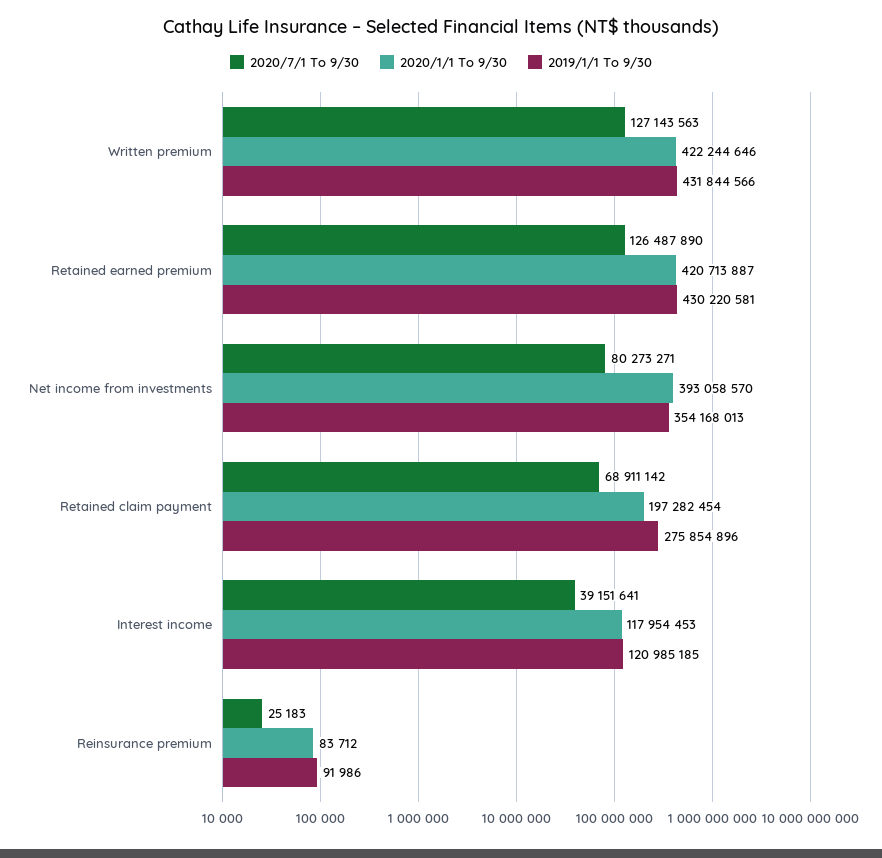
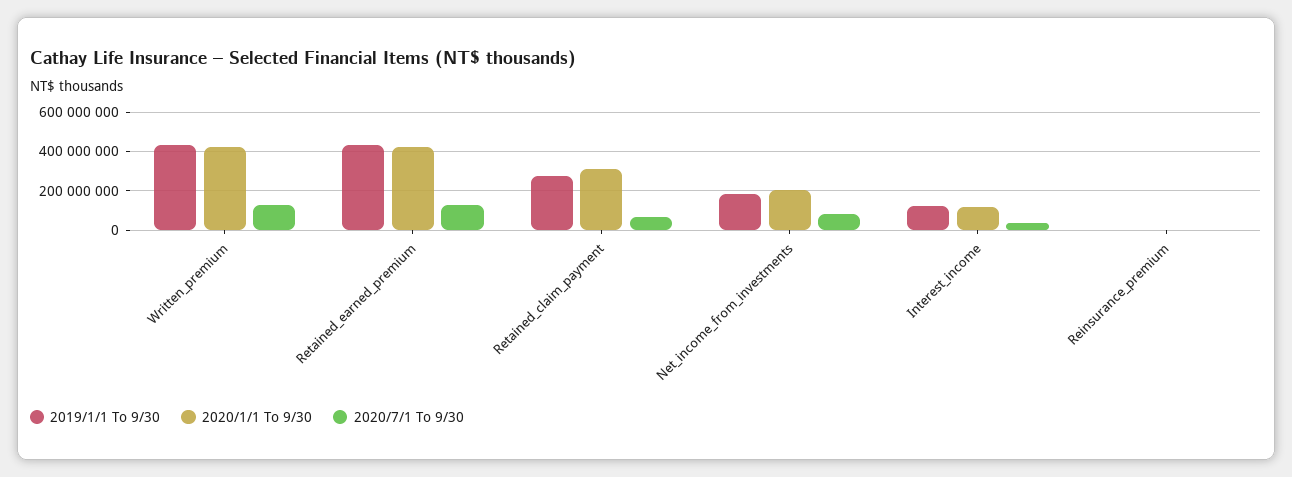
  {
    "2020/7/1 To 9/30": {
      "Written premium": 127143563,
      "Retained earned premium": 126487890,
      "Net income from investments": 80273271,
      "Retained claim payment": 68911142,
      "Interest income": 39151641,
      "Reinsurance premium": 25183
    },
    "2020/1/1 To 9/30": {
      "Written premium": 422244646,
      "Retained earned premium": 420713887,
-     "Net income from investments": 393058570,
+     "Net income from investments": 200000000,
-     "Retained claim payment": 197282454,
+     "Retained claim payment": 300000000,
      "Interest income": 117954453,
      "Reinsurance premium": 83712
    },
    "2019/1/1 To 9/30": {
      "Written premium": 431844566,
      "Retained earned premium": 430220581,
-     "Net income from investments": 354168013,
+     "Net income from investments": 200000000,
      "Retained claim payment": 275854896,
      "Interest income": 120985185,
      "Reinsurance premium": 91986
    }
  }

